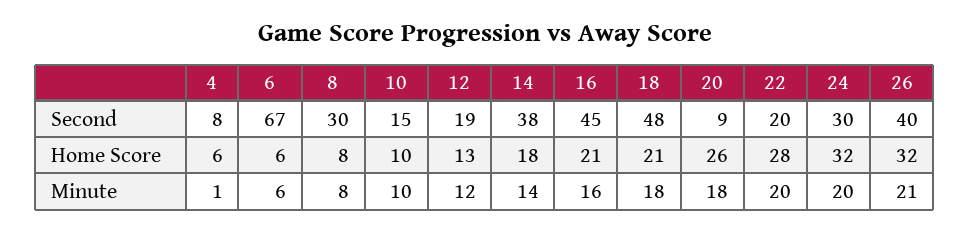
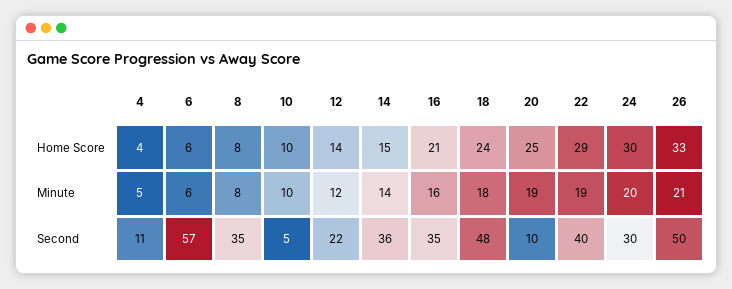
  {
    "4": {
-     "Second": 8,
+     "Second": 11,
-     "Home Score": 6,
+     "Home Score": 4,
-     "Minute": 1
+     "Minute": 5
    },
    "6": {
-     "Second": 67,
+     "Second": 57,
      "Home Score": 6,
      "Minute": 6
    },
    "8": {
-     "Second": 30,
+     "Second": 35,
      "Home Score": 8,
      "Minute": 8
    },
    "10": {
-     "Second": 15,
+     "Second": 5,
      "Home Score": 10,
      "Minute": 10
    },
    "12": {
-     "Second": 19,
+     "Second": 22,
-     "Home Score": 13,
+     "Home Score": 14,
      "Minute": 12
    },
    "14": {
-     "Second": 38,
+     "Second": 36,
-     "Home Score": 18,
+     "Home Score": 15,
      "Minute": 14
    },
    "16": {
-     "Second": 45,
+     "Second": 35,
      "Home Score": 21,
      "Minute": 16
    },
    "18": {
      "Second": 48,
-     "Home Score": 21,
+     "Home Score": 24,
      "Minute": 18
    },
    "20": {
-     "Second": 9,
+     "Second": 10,
-     "Home Score": 26,
+     "Home Score": 25,
-     "Minute": 18
+     "Minute": 19
    },
    "22": {
-     "Second": 20,
+     "Second": 40,
-     "Home Score": 28,
+     "Home Score": 29,
-     "Minute": 20
+     "Minute": 19
    },
    "24": {
      "Second": 30,
-     "Home Score": 32,
+     "Home Score": 30,
      "Minute": 20
    },
    "26": {
-     "Second": 40,
+     "Second": 50,
-     "Home Score": 32,
+     "Home Score": 33,
      "Minute": 21
    }
  }

